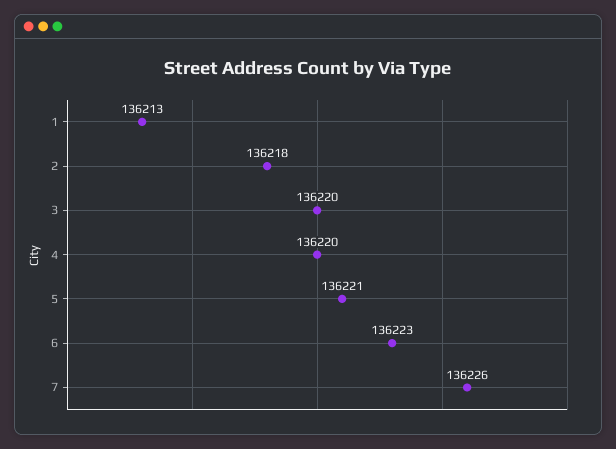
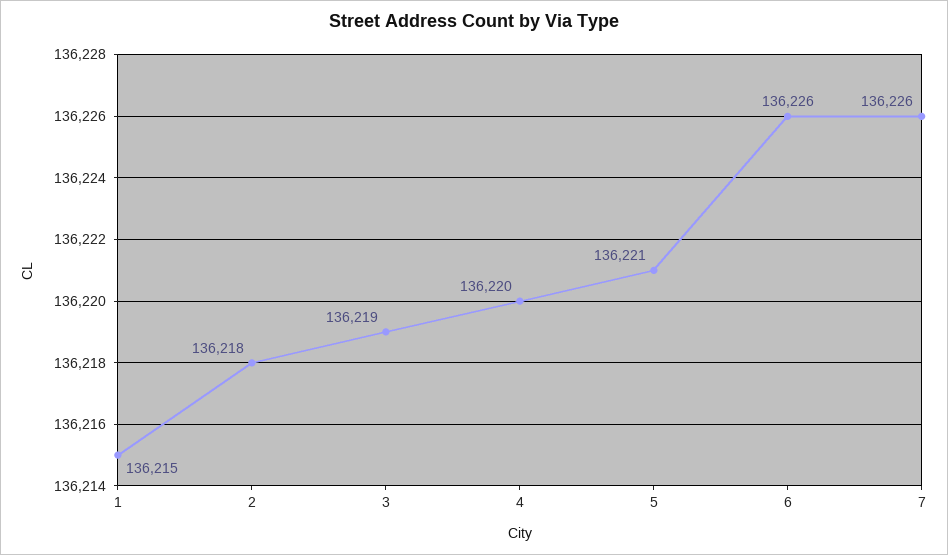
  {
-   "1": 136213,
+   "1": 136215,
    "2": 136218,
-   "3": 136220,
+   "3": 136219,
    "4": 136220,
    "5": 136221,
-   "6": 136223,
+   "6": 136226,
    "7": 136226
  }

